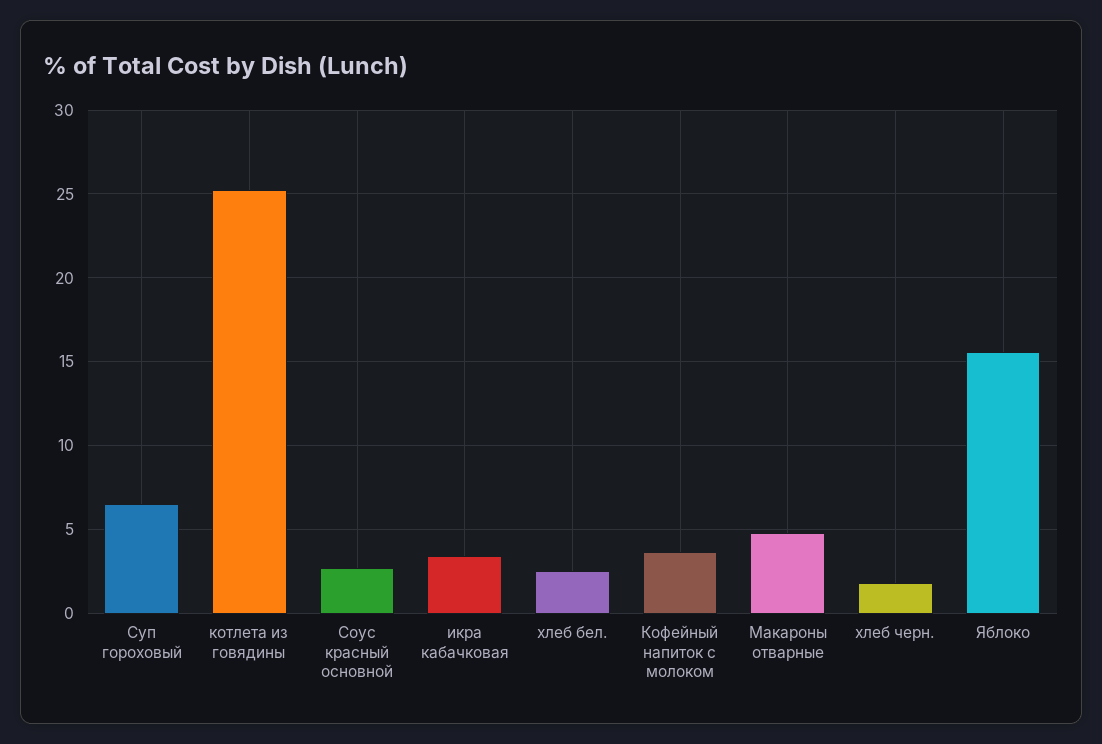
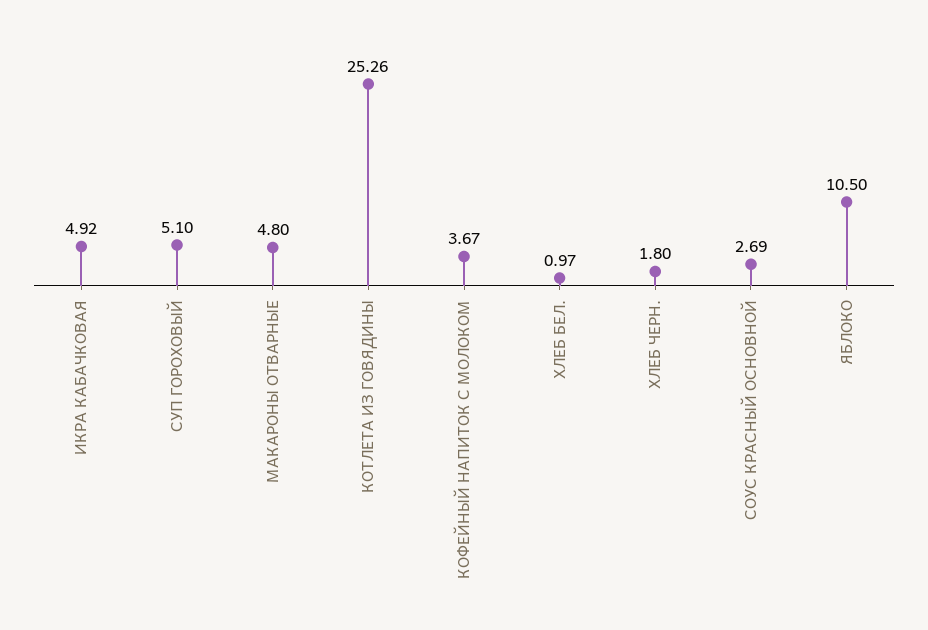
  {
-   "Суп гороховый": 6.5,
+   "Суп гороховый": 5.1,
    "котлета из говядины": 25.26,
    "Соус красный основной": 2.69,
-   "икра кабачковая": 3.5,
+   "икра кабачковая": 4.92,
-   "хлеб бел.": 2.5,
+   "хлеб бел.": 0.97,
    "Кофейный напиток с молоком": 3.67,
    "Макароны отварные": 4.8,
    "хлеб черн.": 1.8,
-   "Яблоко": 15.5
+   "Яблоко": 10.5
  }

